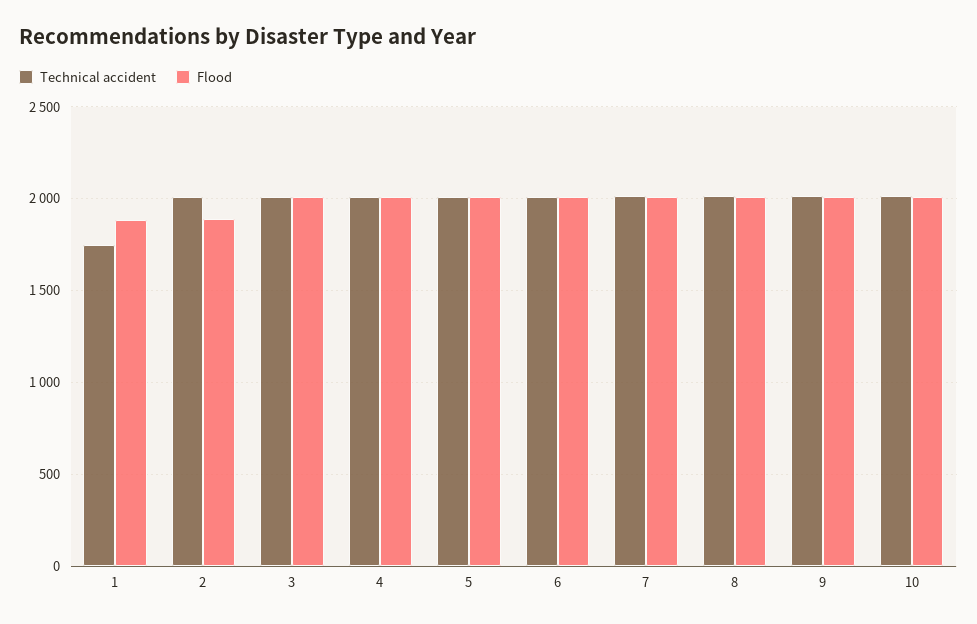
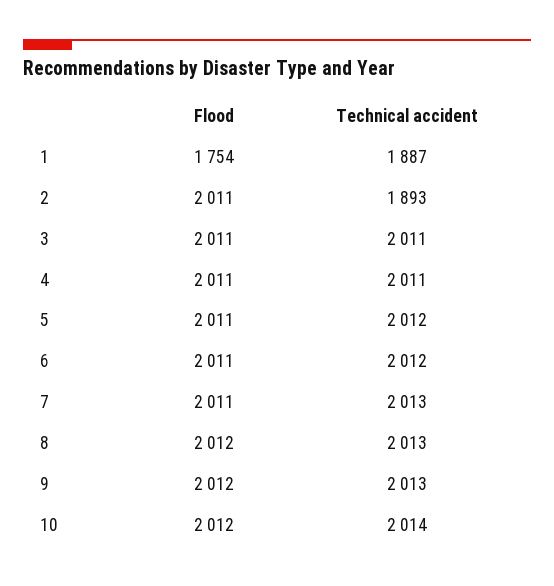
  {
    "Technical accident": {
-     "1": 1750,
+     "1": 1887,
-     "2": 2000,
+     "2": 1893,
      "3": 2011,
      "4": 2011,
      "5": 2012,
      "6": 2012,
      "7": 2013,
      "8": 2013,
      "9": 2013,
      "10": 2014
    },
    "Flood": {
-     "1": 1900,
+     "1": 1754,
-     "2": 1900,
+     "2": 2011,
      "3": 2011,
      "4": 2011,
      "5": 2011,
      "6": 2011,
      "7": 2011,
      "8": 2012,
      "9": 2012,
      "10": 2012
    }
  }

